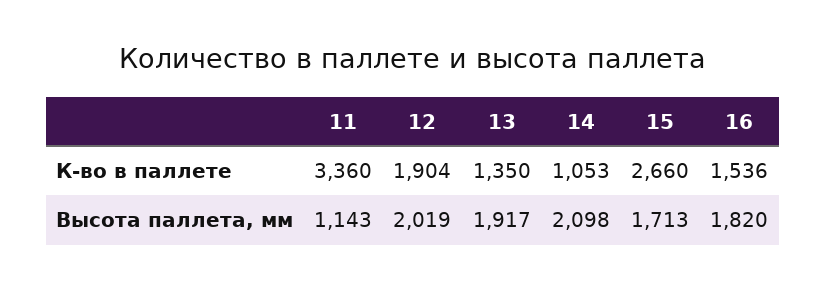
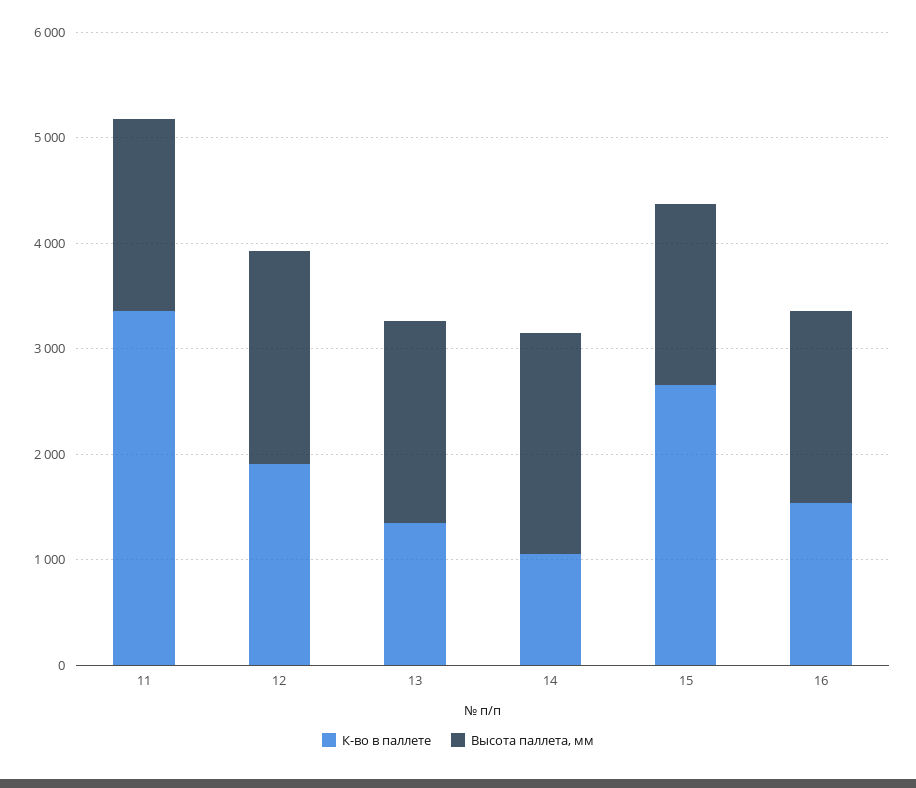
  {
    "К-во в паллете": {
      "11": 3360,
      "12": 1904,
      "13": 1350,
      "14": 1053,
      "15": 2660,
      "16": 1536
    },
    "Высота паллета, мм": {
-     "11": 1143,
+     "11": 1800,
      "12": 2019,
      "13": 1917,
      "14": 2098,
      "15": 1713,
      "16": 1820
    }
  }

